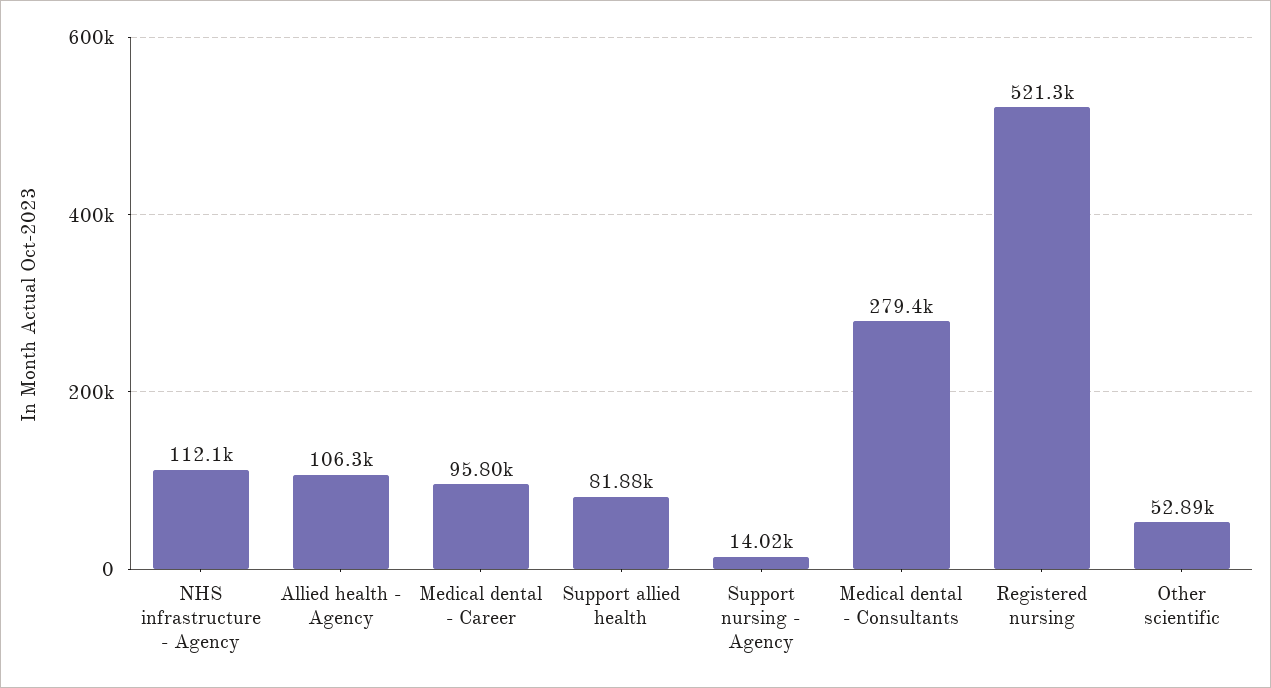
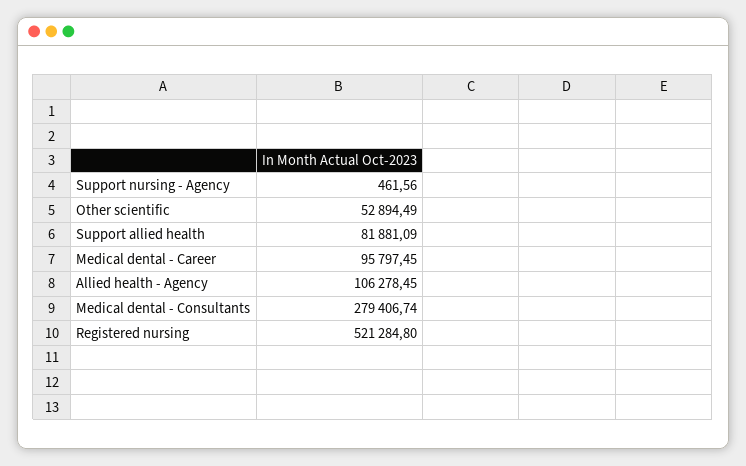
  {
-   "NHS infrastructure - Agency": 112100,
    "Allied health - Agency": 106278.45,
    "Medical dental - Career": 95797.45,
    "Support allied health": 81881.09,
-   "Support nursing - Agency": 14020,
+   "Support nursing - Agency": 461.56,
    "Medical dental - Consultants": 279406.74,
    "Registered nursing": 521284.8,
    "Other scientific": 52894.49
  }

